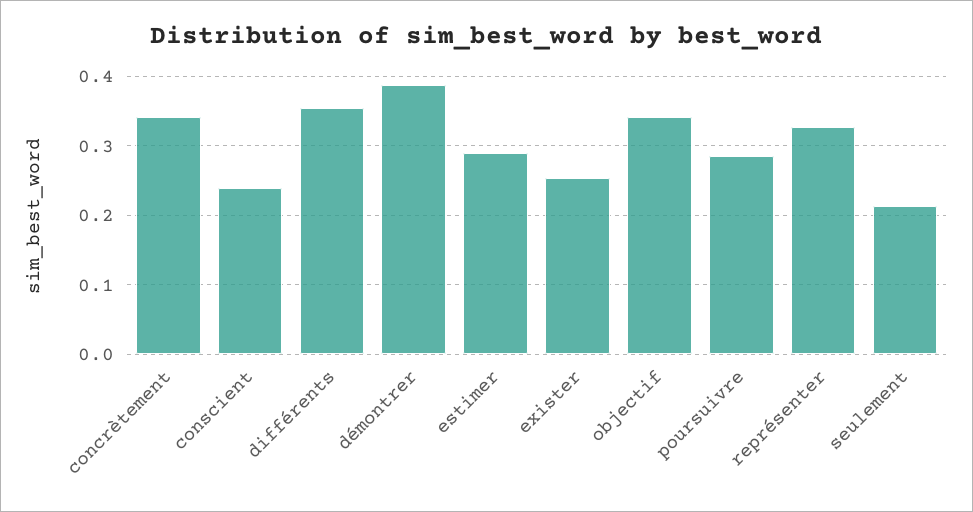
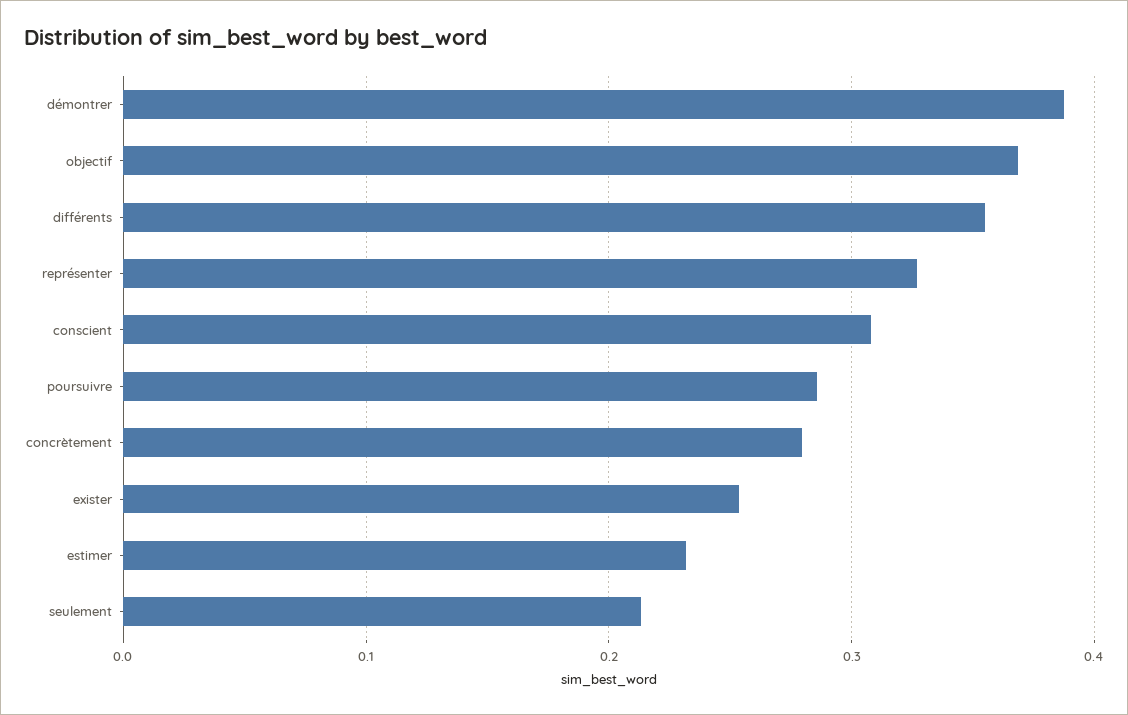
  {
-   "concrètement": 0.34,
+   "concrètement": 0.28,
-   "conscient": 0.24,
+   "conscient": 0.31,
    "différents": 0.35,
    "démontrer": 0.39,
-   "estimer": 0.29,
+   "estimer": 0.23,
    "exister": 0.25,
-   "objectif": 0.34,
+   "objectif": 0.37,
    "poursuivre": 0.29,
    "représenter": 0.33,
    "seulement": 0.21
  }

